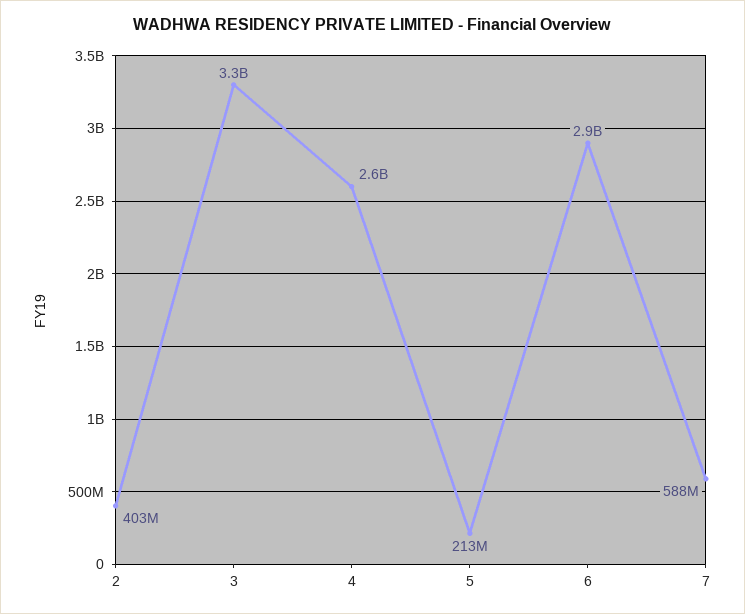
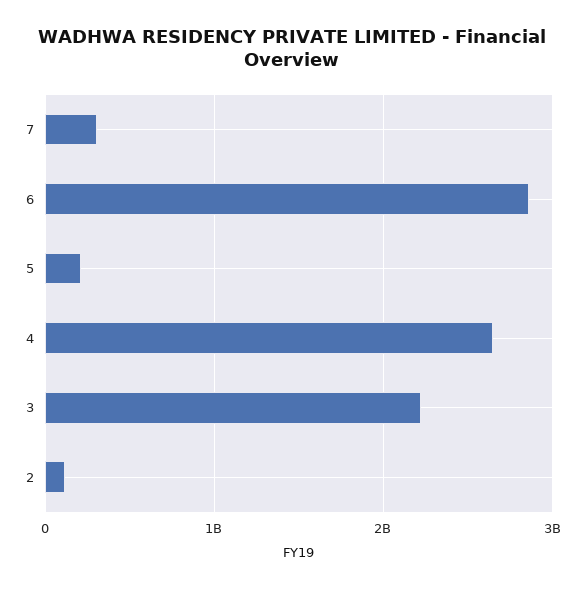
  {
-   "2": 403000000,
+   "2": 100000000,
-   "3": 3300000000,
+   "3": 2200000000,
    "4": 2600000000,
    "5": 213000000,
    "6": 2900000000,
-   "7": 588000000
+   "7": 300000000
  }

